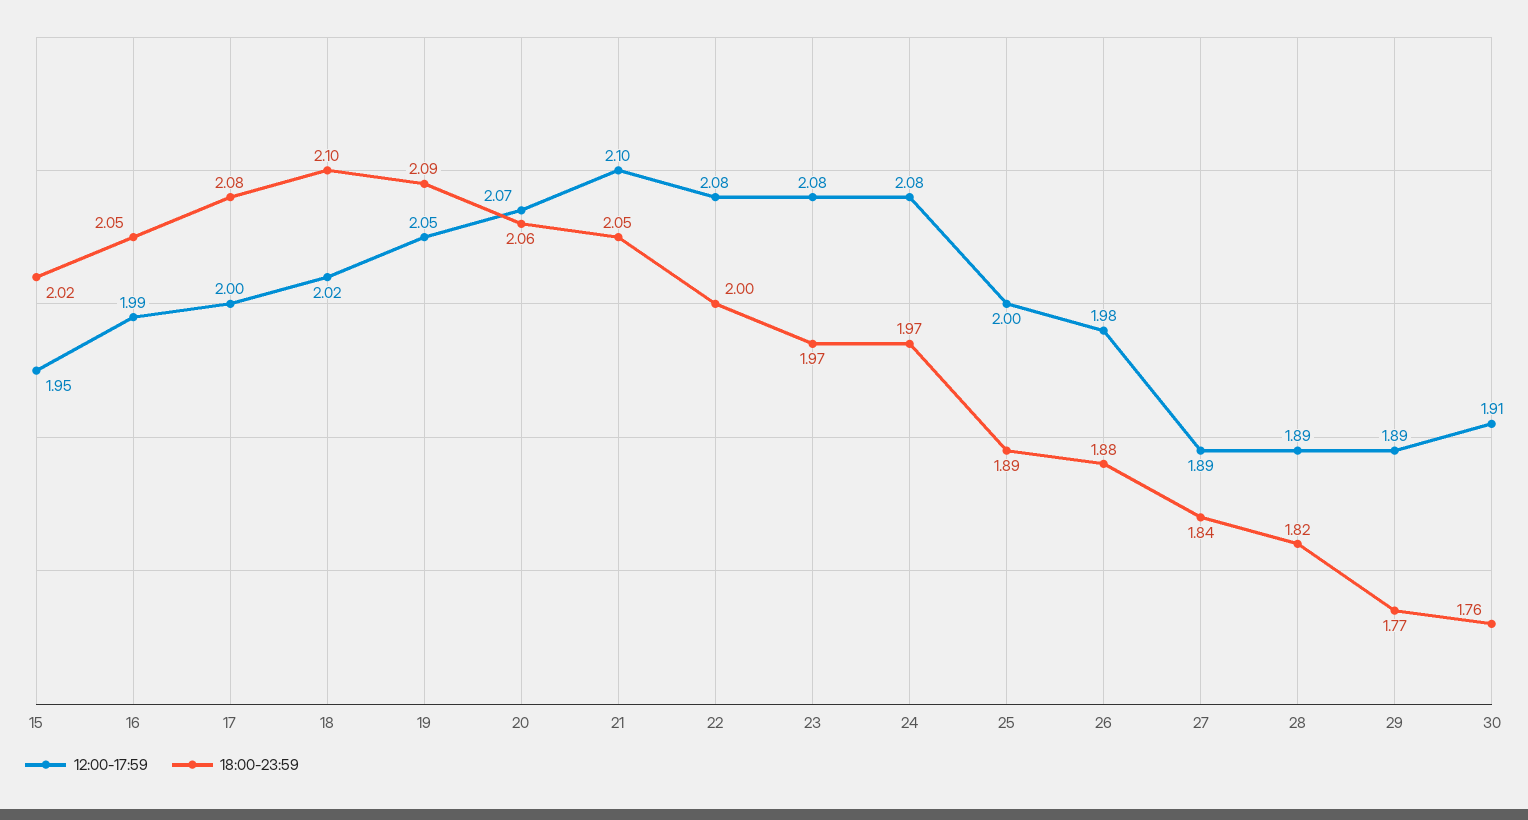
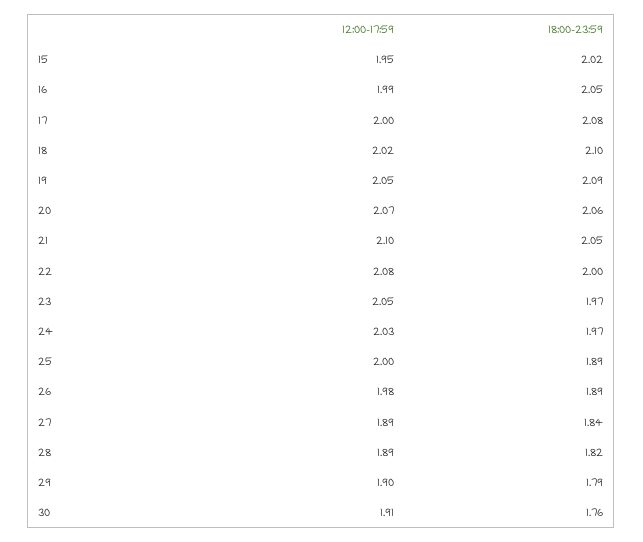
  {
    "12:00-17:59": {
      "15": 1.95,
      "16": 1.99,
      "17": 2,
      "18": 2.02,
      "19": 2.05,
      "20": 2.07,
      "21": 2.1,
      "22": 2.08,
-     "23": 2.08,
+     "23": 2.05,
-     "24": 2.08,
+     "24": 2.03,
      "25": 2,
      "26": 1.98,
      "27": 1.89,
      "28": 1.89,
-     "29": 1.89,
+     "29": 1.9,
      "30": 1.91
    },
    "18:00-23:59": {
      "15": 2.02,
      "16": 2.05,
      "17": 2.08,
      "18": 2.1,
      "19": 2.09,
      "20": 2.06,
      "21": 2.05,
      "22": 2,
      "23": 1.97,
      "24": 1.97,
      "25": 1.89,
-     "26": 1.88,
+     "26": 1.89,
      "27": 1.84,
      "28": 1.82,
-     "29": 1.77,
+     "29": 1.79,
      "30": 1.76
    }
  }

